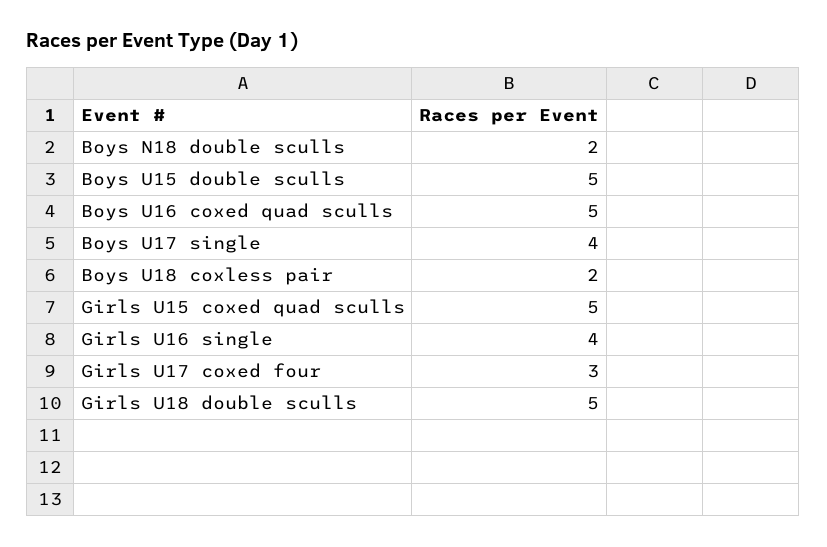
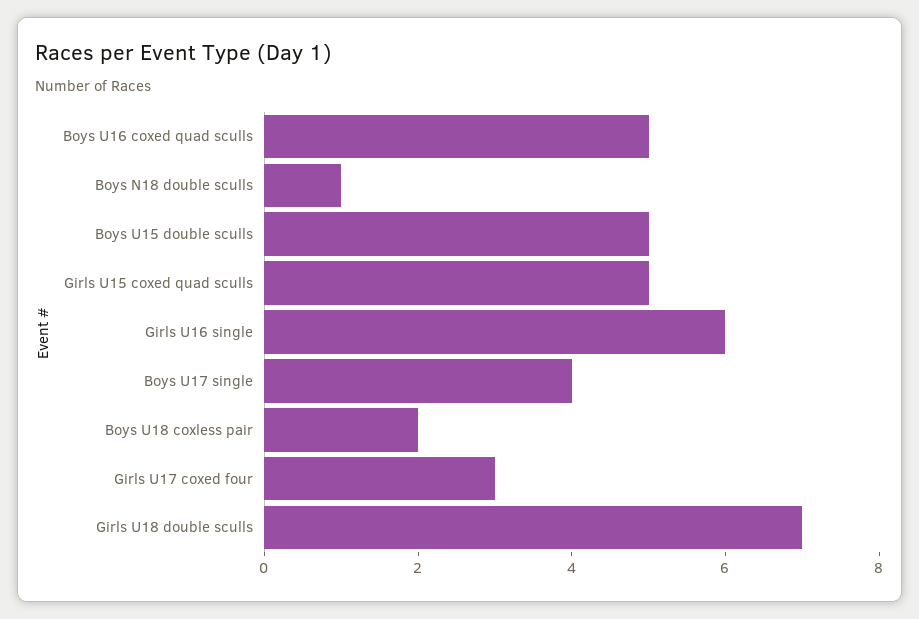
  {
-   "Boys N18 double sculls": 2,
+   "Boys N18 double sculls": 1,
    "Boys U15 double sculls": 5,
    "Boys U16 coxed quad sculls": 5,
    "Boys U17 single": 4,
    "Boys U18 coxless pair": 2,
    "Girls U15 coxed quad sculls": 5,
-   "Girls U16 single": 4,
+   "Girls U16 single": 6,
    "Girls U17 coxed four": 3,
-   "Girls U18 double sculls": 5
+   "Girls U18 double sculls": 7
  }

